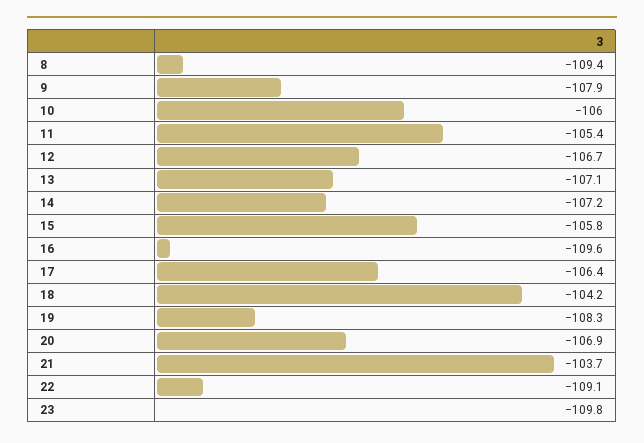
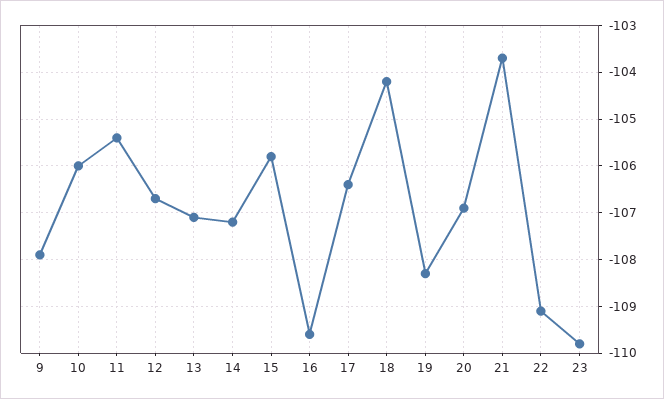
  {
-   "8": -109.4,
    "9": -107.9,
    "10": -106,
    "11": -105.4,
    "12": -106.7,
    "13": -107.1,
    "14": -107.2,
    "15": -105.8,
    "16": -109.6,
    "17": -106.4,
    "18": -104.2,
    "19": -108.3,
    "20": -106.9,
    "21": -103.7,
    "22": -109.1,
    "23": -109.8
  }

